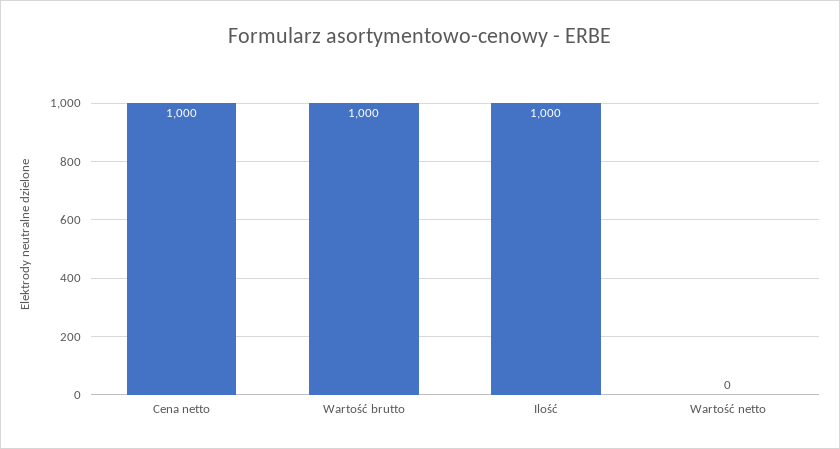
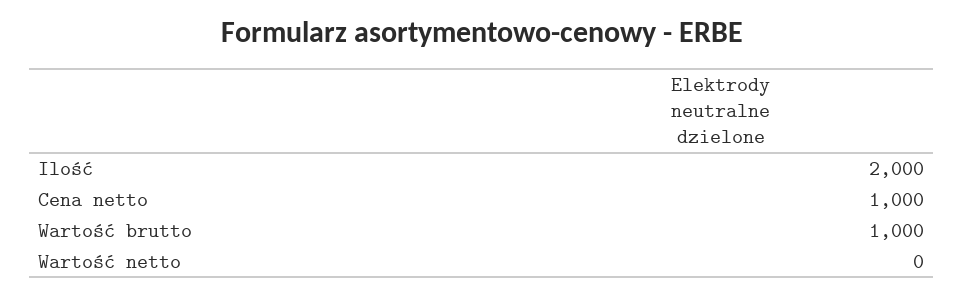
  {
    "Cena netto": 1000,
    "Wartość brutto": 1000,
-   "Ilość": 1000,
+   "Ilość": 2000,
    "Wartość netto": 0
  }

